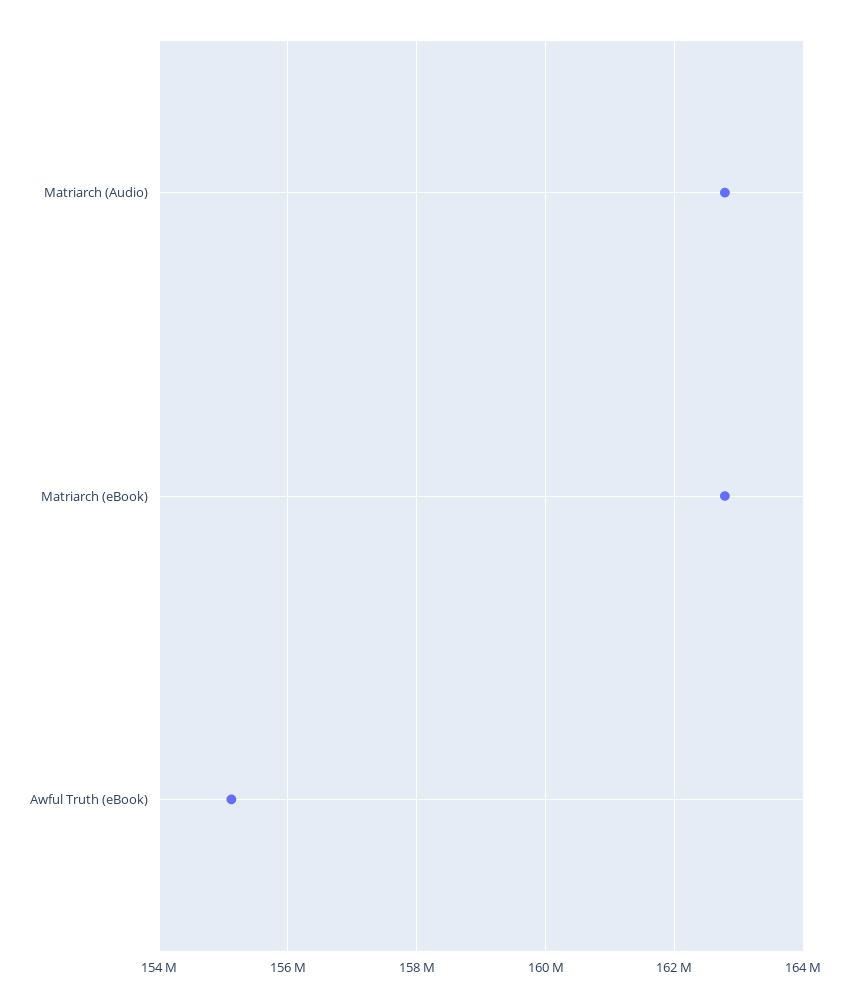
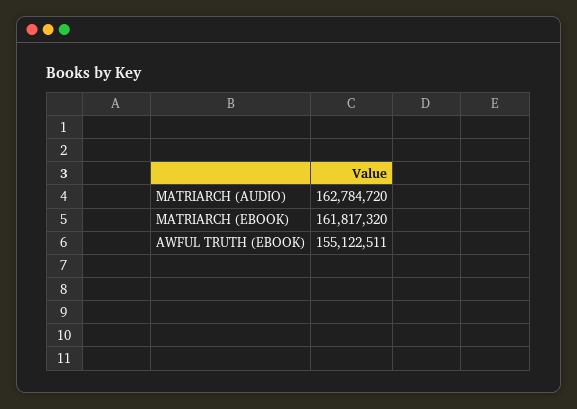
  {
    "Matriarch (Audio)": 162784720,
-   "Matriarch (eBook)": 162800000,
+   "Matriarch (eBook)": 161817320,
    "Awful Truth (eBook)": 155122511
  }

